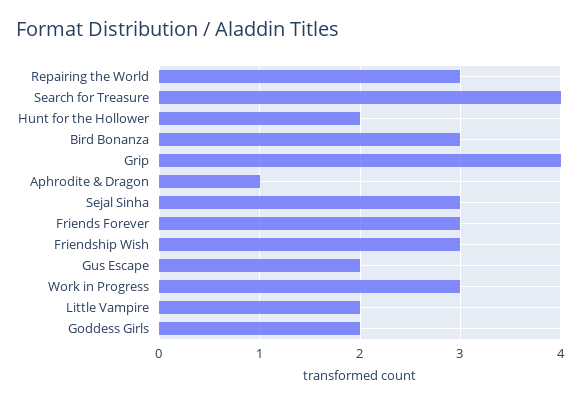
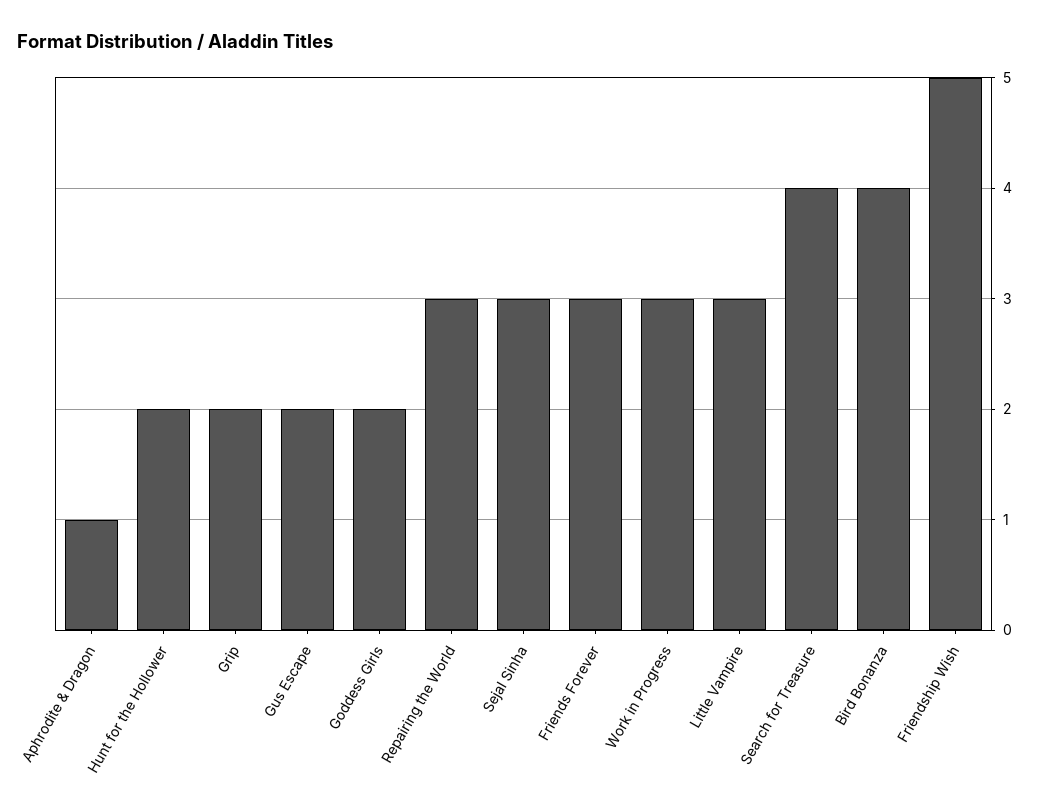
  {
    "Repairing the World": 3,
    "Search for Treasure": 4,
    "Hunt for the Hollower": 2,
-   "Bird Bonanza": 3,
+   "Bird Bonanza": 4,
-   "Grip": 4,
+   "Grip": 2,
    "Aphrodite & Dragon": 1,
    "Sejal Sinha": 3,
    "Friends Forever": 3,
-   "Friendship Wish": 3,
+   "Friendship Wish": 5,
    "Gus Escape": 2,
    "Work in Progress": 3,
-   "Little Vampire": 2,
+   "Little Vampire": 3,
    "Goddess Girls": 2
  }

